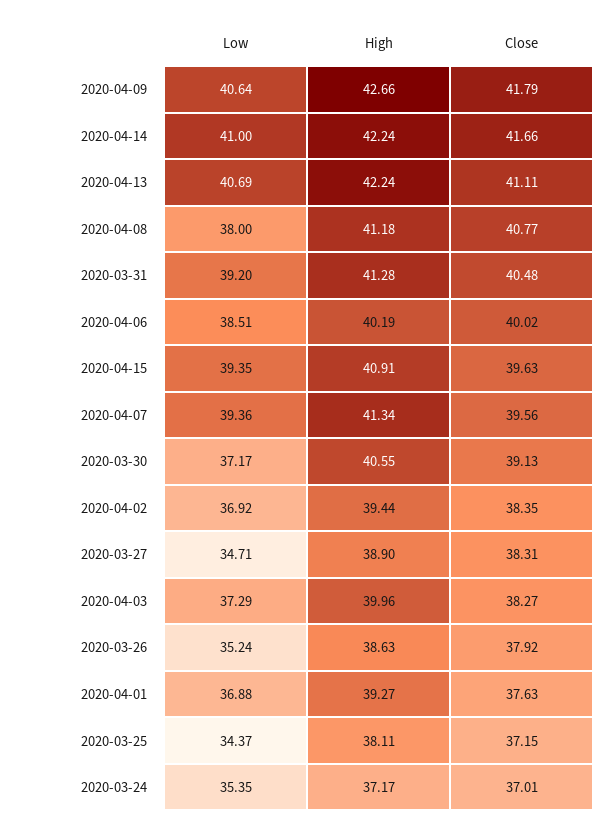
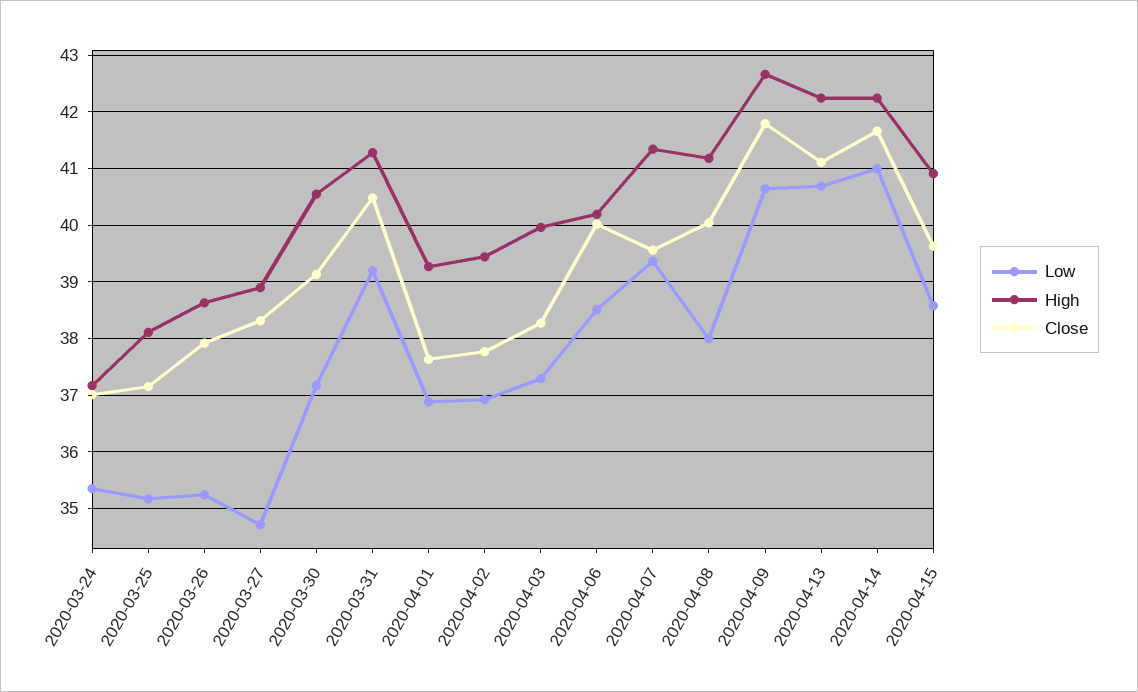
  {
    "Low": {
      "2020-04-09": 40.64,
      "2020-04-14": 41,
      "2020-04-13": 40.69,
      "2020-04-08": 38,
      "2020-03-31": 39.2,
      "2020-04-06": 38.51,
-     "2020-04-15": 39.35,
+     "2020-04-15": 38.6,
      "2020-04-07": 39.36,
      "2020-03-30": 37.17,
      "2020-04-02": 36.92,
      "2020-03-27": 34.71,
      "2020-04-03": 37.29,
      "2020-03-26": 35.24,
      "2020-04-01": 36.88,
-     "2020-03-25": 34.37,
+     "2020-03-25": 35.2,
      "2020-03-24": 35.35
    },
    "High": {
      "2020-04-09": 42.66,
      "2020-04-14": 42.24,
      "2020-04-13": 42.24,
      "2020-04-08": 41.18,
      "2020-03-31": 41.28,
      "2020-04-06": 40.19,
      "2020-04-15": 40.91,
      "2020-04-07": 41.34,
      "2020-03-30": 40.55,
      "2020-04-02": 39.44,
      "2020-03-27": 38.9,
      "2020-04-03": 39.96,
      "2020-03-26": 38.63,
      "2020-04-01": 39.27,
      "2020-03-25": 38.11,
      "2020-03-24": 37.17
    },
    "Close": {
      "2020-04-09": 41.79,
      "2020-04-14": 41.66,
      "2020-04-13": 41.11,
-     "2020-04-08": 40.77,
+     "2020-04-08": 40,
      "2020-03-31": 40.48,
      "2020-04-06": 40.02,
      "2020-04-15": 39.63,
      "2020-04-07": 39.56,
      "2020-03-30": 39.13,
-     "2020-04-02": 38.35,
+     "2020-04-02": 37.8,
      "2020-03-27": 38.31,
      "2020-04-03": 38.27,
      "2020-03-26": 37.92,
      "2020-04-01": 37.63,
      "2020-03-25": 37.15,
      "2020-03-24": 37.01
    }
  }

